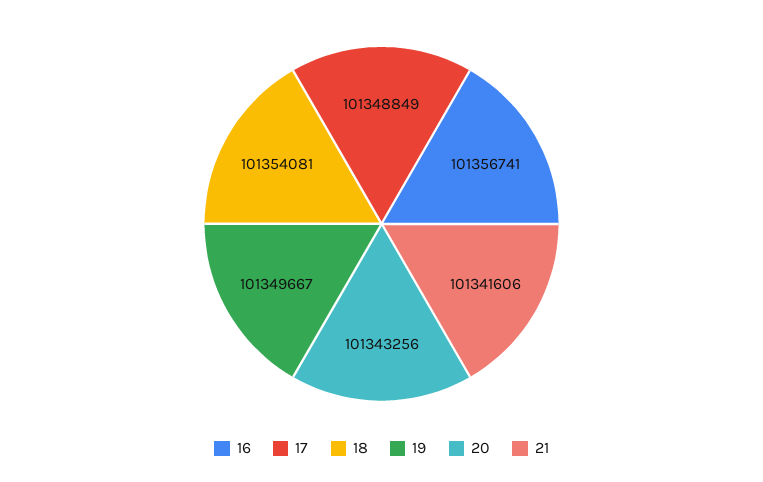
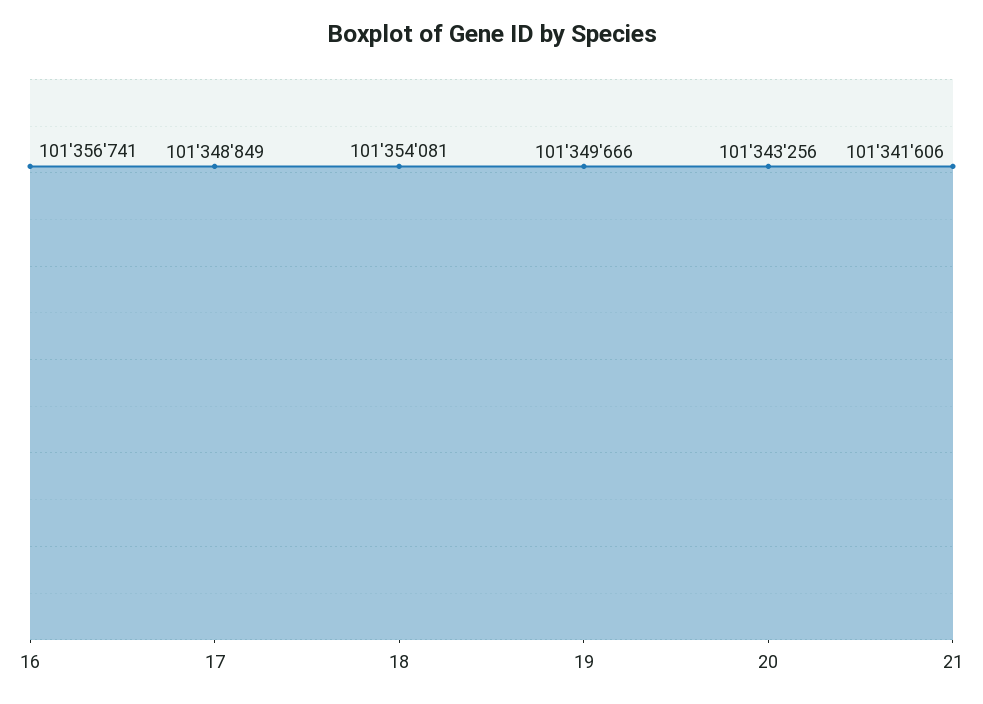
  {
    "16": 101356741,
    "17": 101348849,
    "18": 101354081,
-   "19": 101349667,
+   "19": 101349666,
    "20": 101343256,
    "21": 101341606
  }

